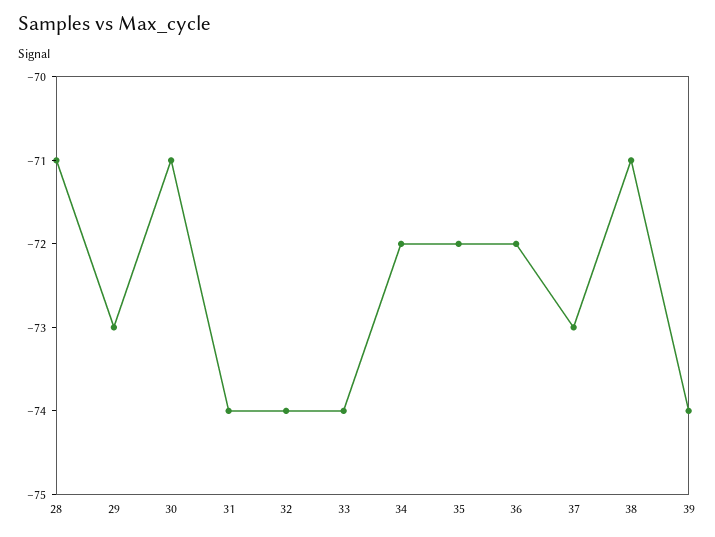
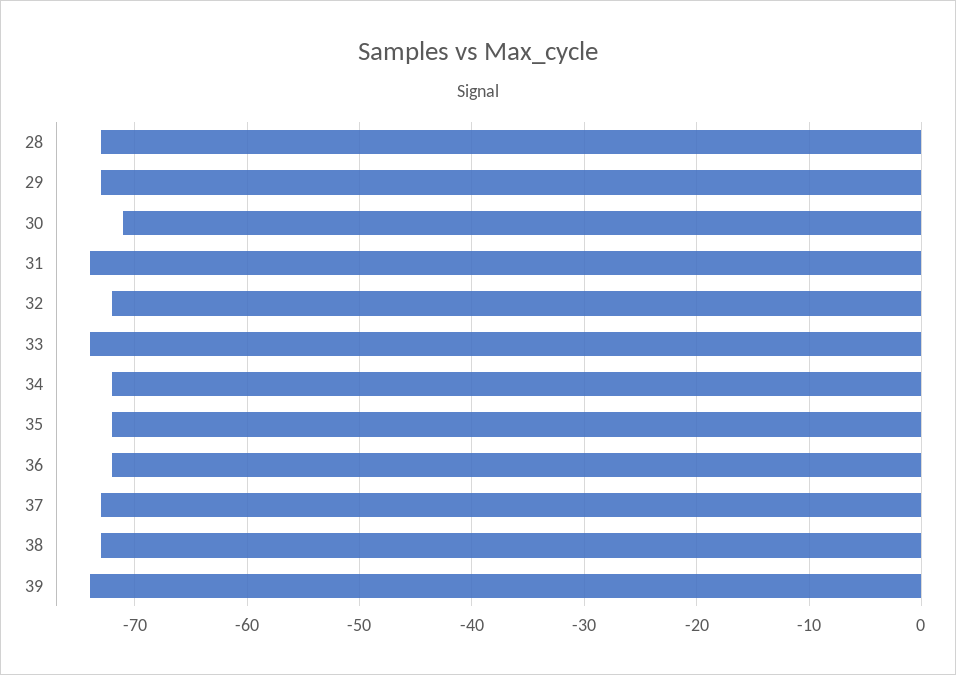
  {
-   "28": -71,
+   "28": -73,
    "29": -73,
    "30": -71,
    "31": -74,
-   "32": -74,
+   "32": -72,
    "33": -74,
    "34": -72,
    "35": -72,
    "36": -72,
    "37": -73,
-   "38": -71,
+   "38": -73,
    "39": -74
  }

